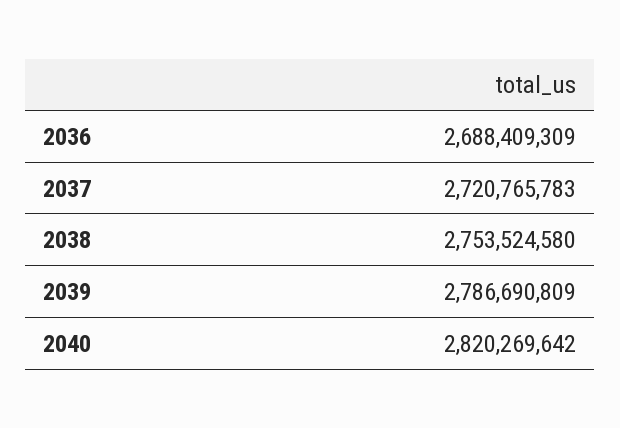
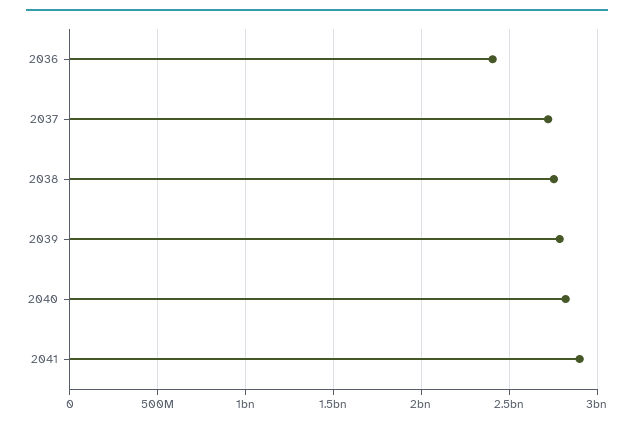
  {
-   "2036": 2688409309,
+   "2036": 2400000000,
    "2037": 2720765783,
    "2038": 2753524580,
    "2039": 2786690809,
-   "2040": 2820269642
+   "2040": 2820269642,
+   "2041": 2900000000
  }

